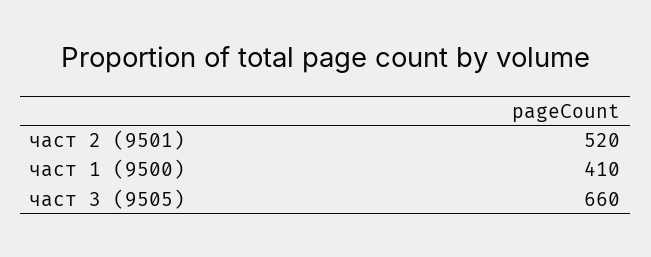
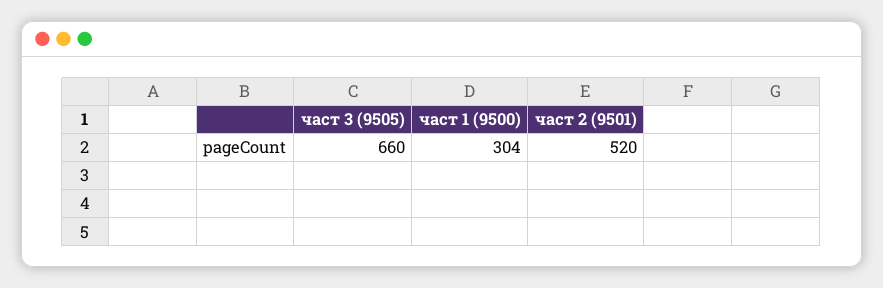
  {
    "част 2 (9501)": 520,
-   "част 1 (9500)": 410,
+   "част 1 (9500)": 304,
    "част 3 (9505)": 660
  }

